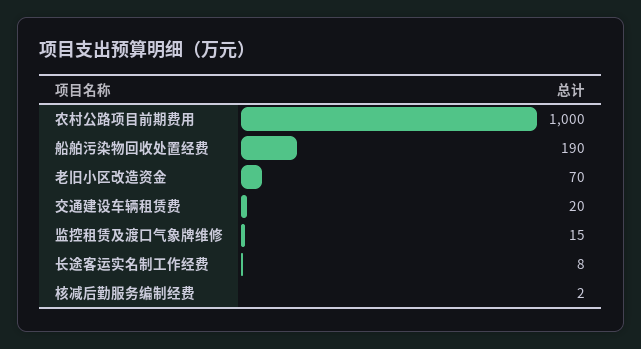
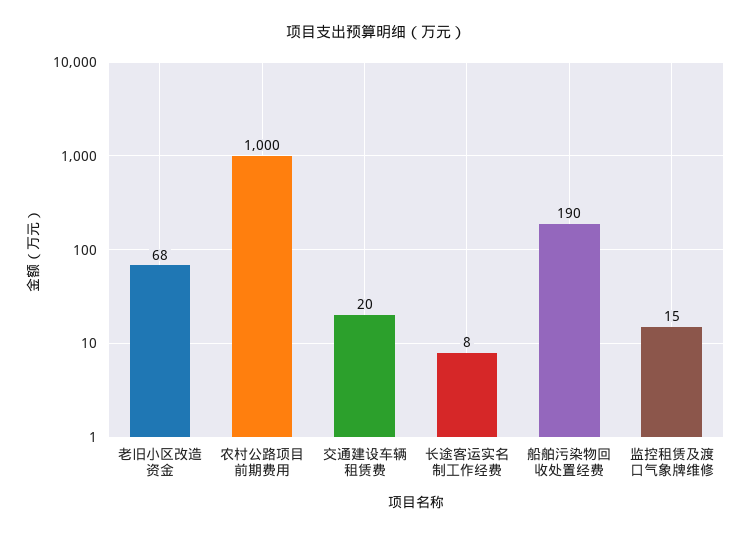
  {
    "农村公路项目前期费用": 1000,
    "船舶污染物回收处置经费": 190,
-   "老旧小区改造资金": 70,
+   "老旧小区改造资金": 68,
    "交通建设车辆租赁费": 20,
    "监控租赁及渡口气象牌维修": 15,
-   "长途客运实名制工作经费": 8,
+   "长途客运实名制工作经费": 8
-   "核减后勤服务编制经费": 2
  }

